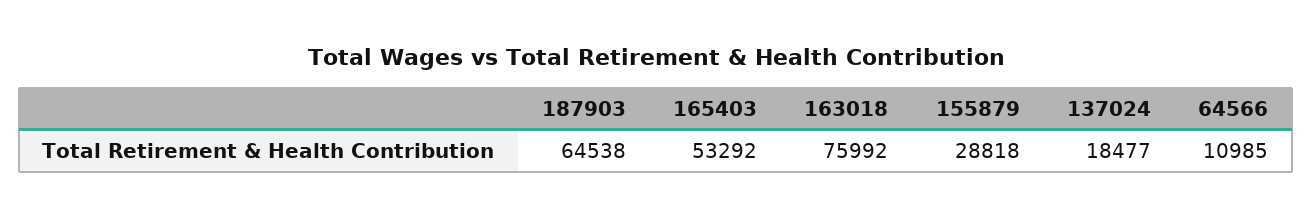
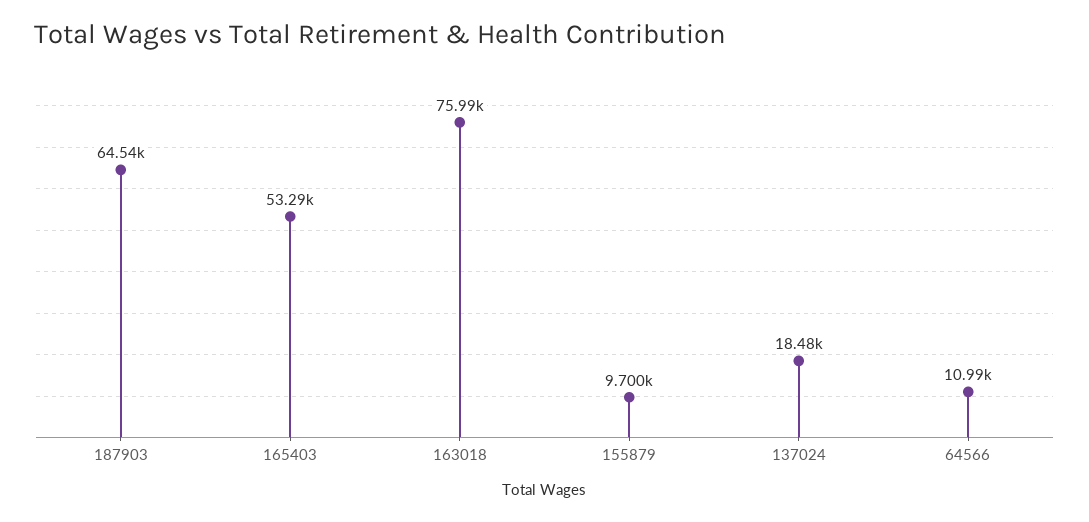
  {
    "187903": 64538,
    "165403": 53292,
    "163018": 75992,
-   "155879": 28818,
+   "155879": 9700,
    "137024": 18477,
    "64566": 10985
  }

